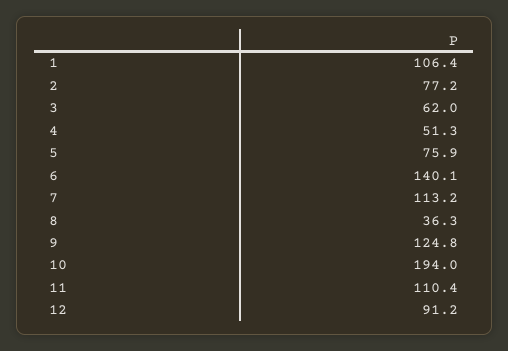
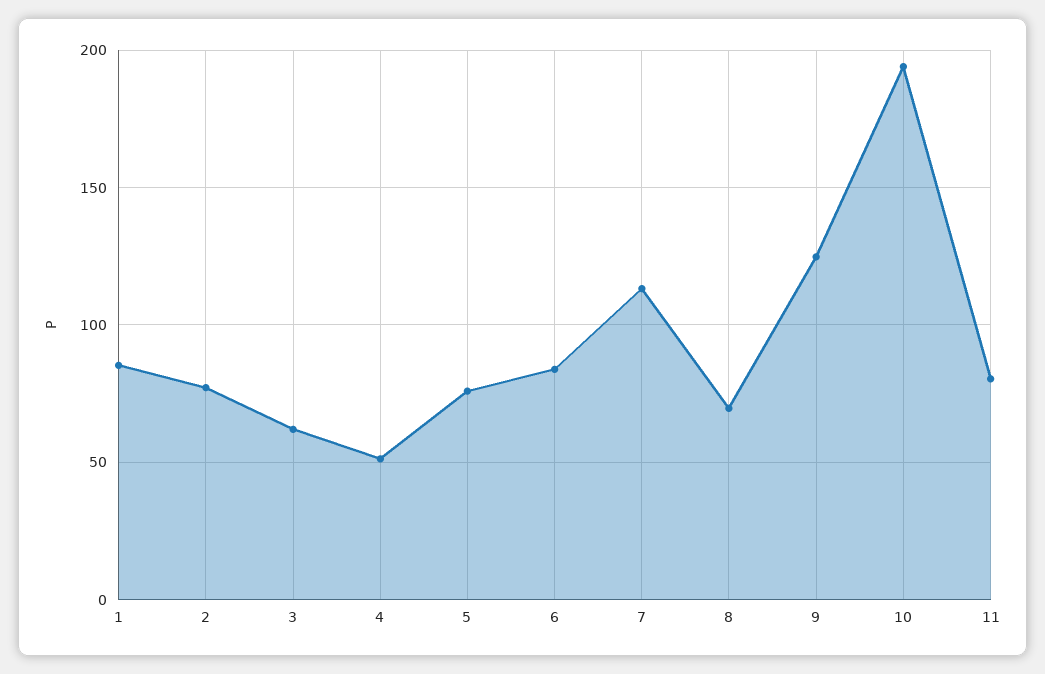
  {
-   "1": 106.4,
+   "1": 85,
    "2": 77.2,
    "3": 62,
    "4": 51.3,
    "5": 75.9,
-   "6": 140.1,
+   "6": 85,
    "7": 113.2,
-   "8": 36.3,
+   "8": 70,
    "9": 124.8,
    "10": 194,
-   "11": 110.4,
+   "11": 80
-   "12": 91.2
  }

